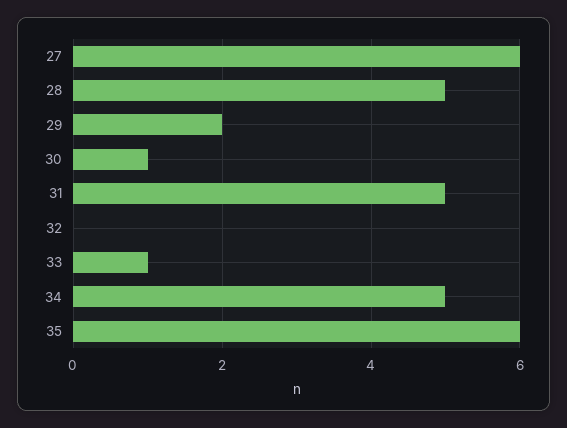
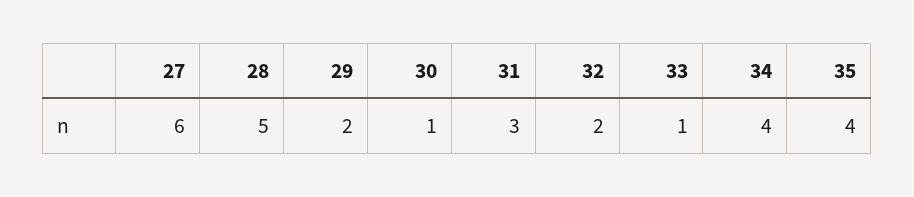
  {
    "27": 6,
    "28": 5,
    "29": 2,
    "30": 1,
-   "31": 5,
+   "31": 3,
-   "32": 0,
+   "32": 2,
    "33": 1,
-   "34": 5,
+   "34": 4,
-   "35": 6
+   "35": 4
  }

